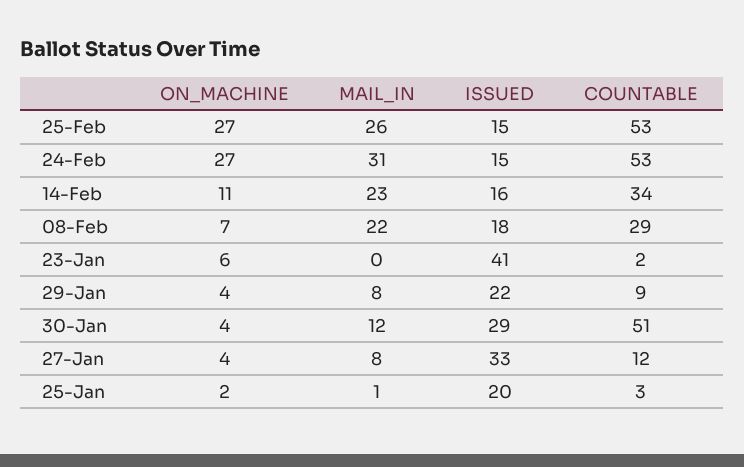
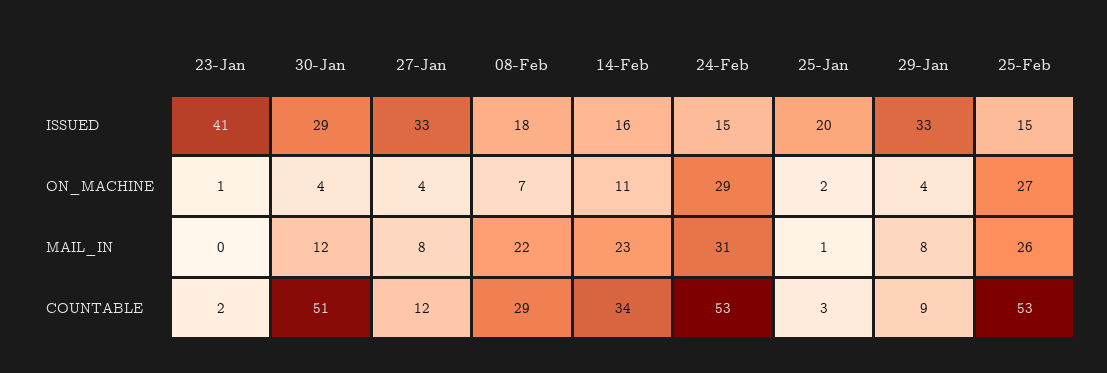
  {
    "ON_MACHINE": {
      "25-Feb": 27,
-     "24-Feb": 27,
+     "24-Feb": 29,
      "14-Feb": 11,
      "08-Feb": 7,
-     "23-Jan": 6,
+     "23-Jan": 1,
      "29-Jan": 4,
      "30-Jan": 4,
      "27-Jan": 4,
      "25-Jan": 2
    },
    "MAIL_IN": {
      "25-Feb": 26,
      "24-Feb": 31,
      "14-Feb": 23,
      "08-Feb": 22,
      "23-Jan": 0,
      "29-Jan": 8,
      "30-Jan": 12,
      "27-Jan": 8,
      "25-Jan": 1
    },
    "ISSUED": {
      "25-Feb": 15,
      "24-Feb": 15,
      "14-Feb": 16,
      "08-Feb": 18,
      "23-Jan": 41,
-     "29-Jan": 22,
+     "29-Jan": 33,
      "30-Jan": 29,
      "27-Jan": 33,
      "25-Jan": 20
    },
    "COUNTABLE": {
      "25-Feb": 53,
      "24-Feb": 53,
      "14-Feb": 34,
      "08-Feb": 29,
      "23-Jan": 2,
      "29-Jan": 9,
      "30-Jan": 51,
      "27-Jan": 12,
      "25-Jan": 3
    }
  }

